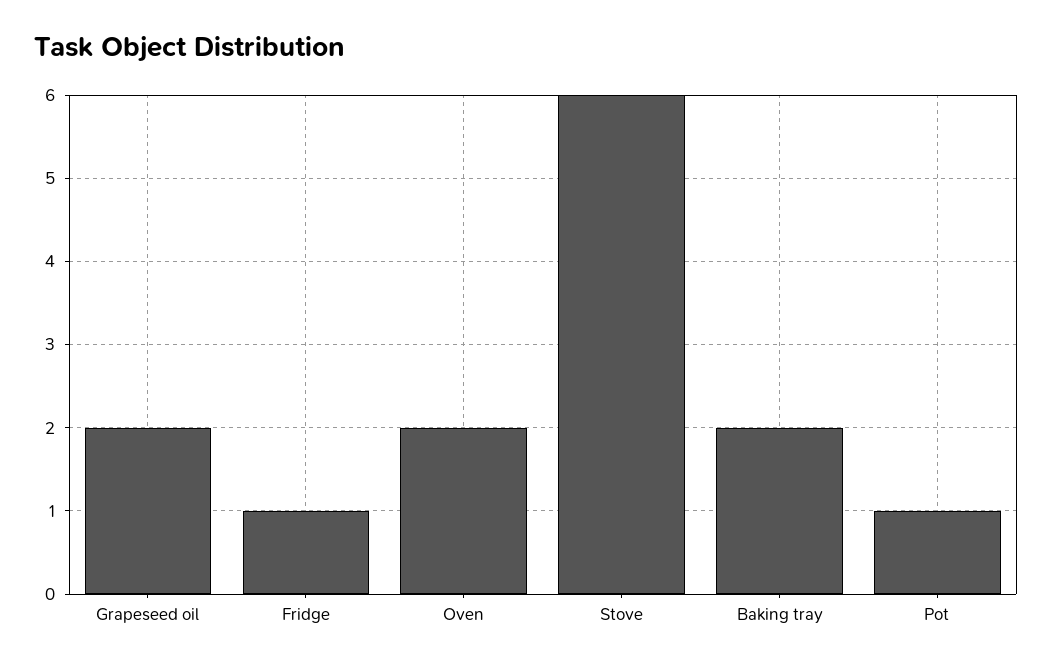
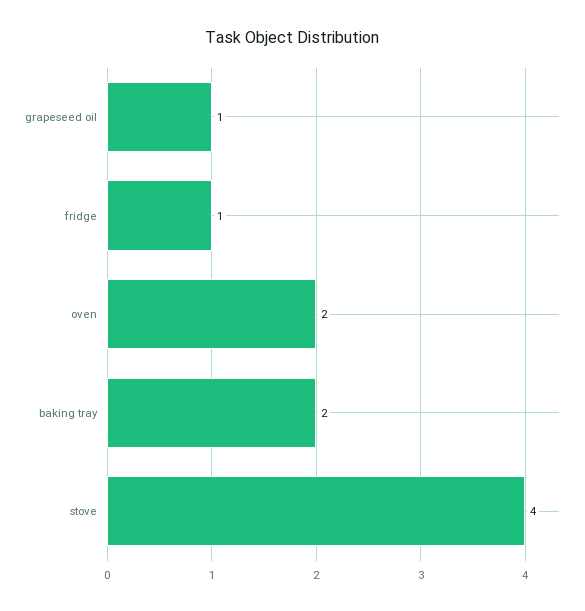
  {
-   "Grapeseed oil": 2,
+   "Grapeseed oil": 1,
    "Fridge": 1,
    "Oven": 2,
-   "Stove": 6,
+   "Stove": 4,
-   "Baking tray": 2,
+   "Baking tray": 2
-   "Pot": 1
  }

